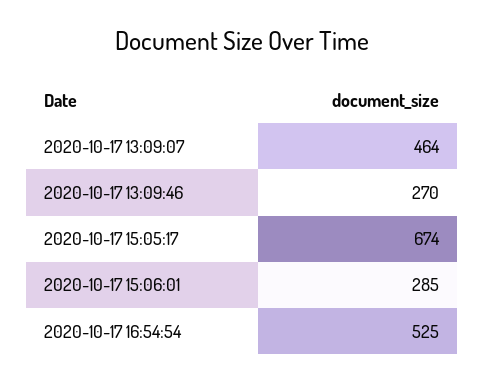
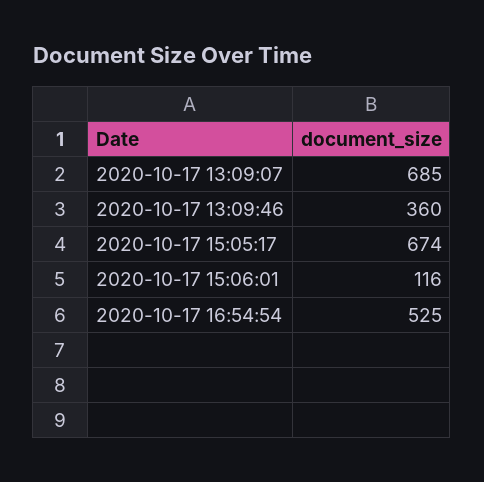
  {
-   "2020-10-17 13:09:07": 464,
+   "2020-10-17 13:09:07": 685,
-   "2020-10-17 13:09:46": 270,
+   "2020-10-17 13:09:46": 360,
    "2020-10-17 15:05:17": 674,
-   "2020-10-17 15:06:01": 285,
+   "2020-10-17 15:06:01": 116,
    "2020-10-17 16:54:54": 525
  }

